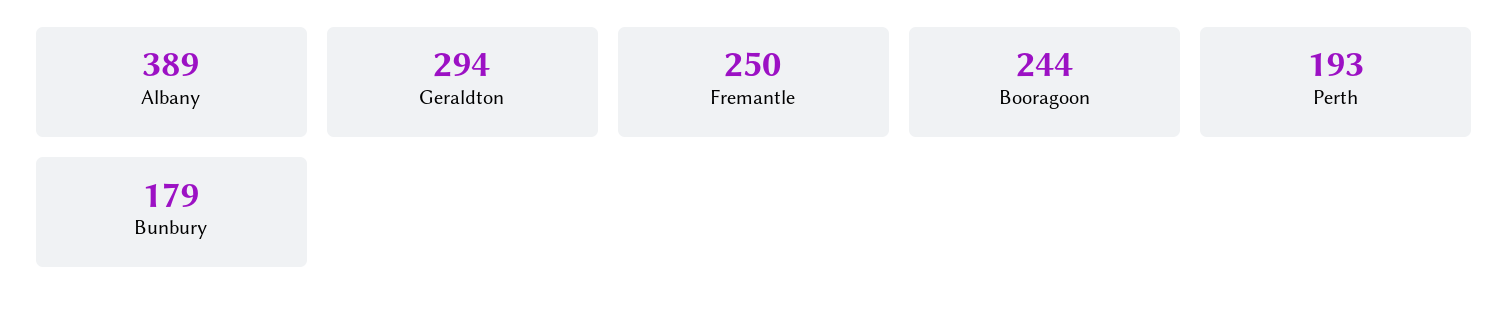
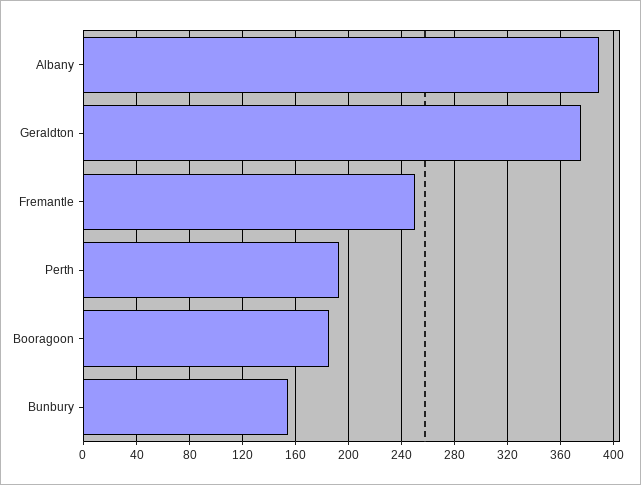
  {
    "Albany": 389,
-   "Geraldton": 294,
+   "Geraldton": 375,
    "Fremantle": 250,
-   "Booragoon": 244,
+   "Booragoon": 185,
    "Perth": 193,
-   "Bunbury": 179
+   "Bunbury": 155
  }

